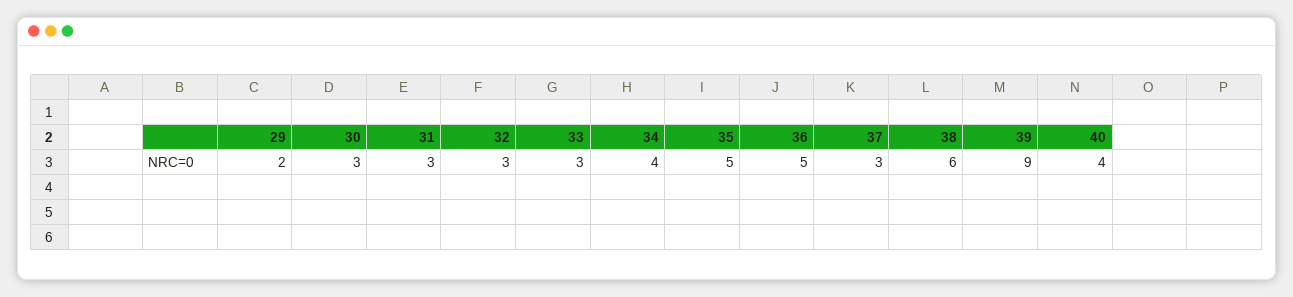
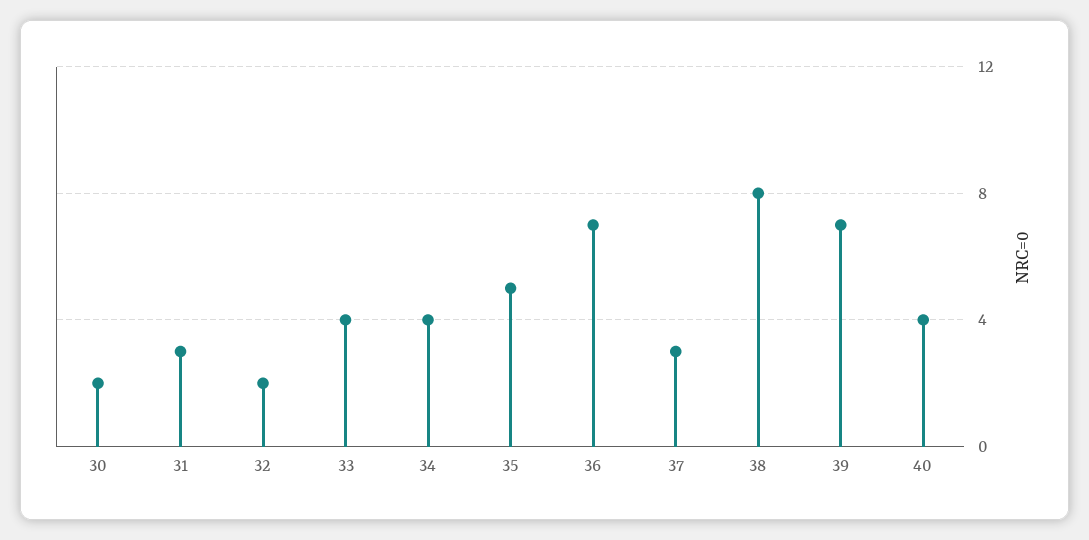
  {
-   "29": 2,
-   "30": 3,
+   "30": 2,
    "31": 3,
-   "32": 3,
+   "32": 2,
-   "33": 3,
+   "33": 4,
    "34": 4,
    "35": 5,
-   "36": 5,
+   "36": 7,
    "37": 3,
-   "38": 6,
+   "38": 8,
-   "39": 9,
+   "39": 7,
    "40": 4
  }

